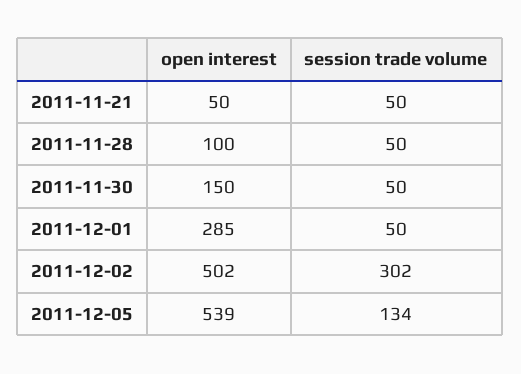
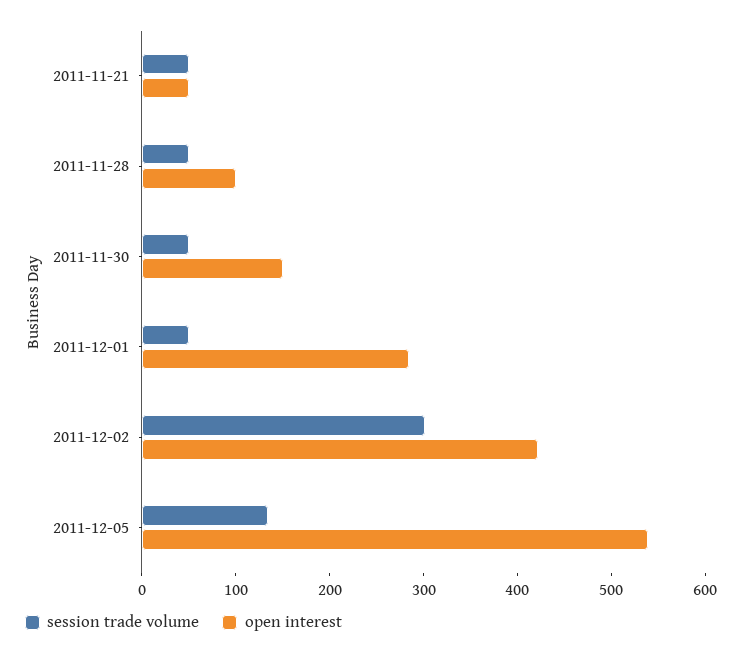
  {
    "open interest": {
      "2011-11-21": 50,
      "2011-11-28": 100,
      "2011-11-30": 150,
      "2011-12-01": 285,
-     "2011-12-02": 502,
+     "2011-12-02": 420,
      "2011-12-05": 539
    },
    "session trade volume": {
      "2011-11-21": 50,
      "2011-11-28": 50,
      "2011-11-30": 50,
      "2011-12-01": 50,
      "2011-12-02": 302,
      "2011-12-05": 134
    }
  }

